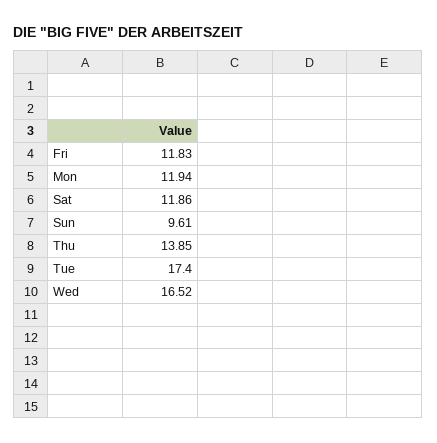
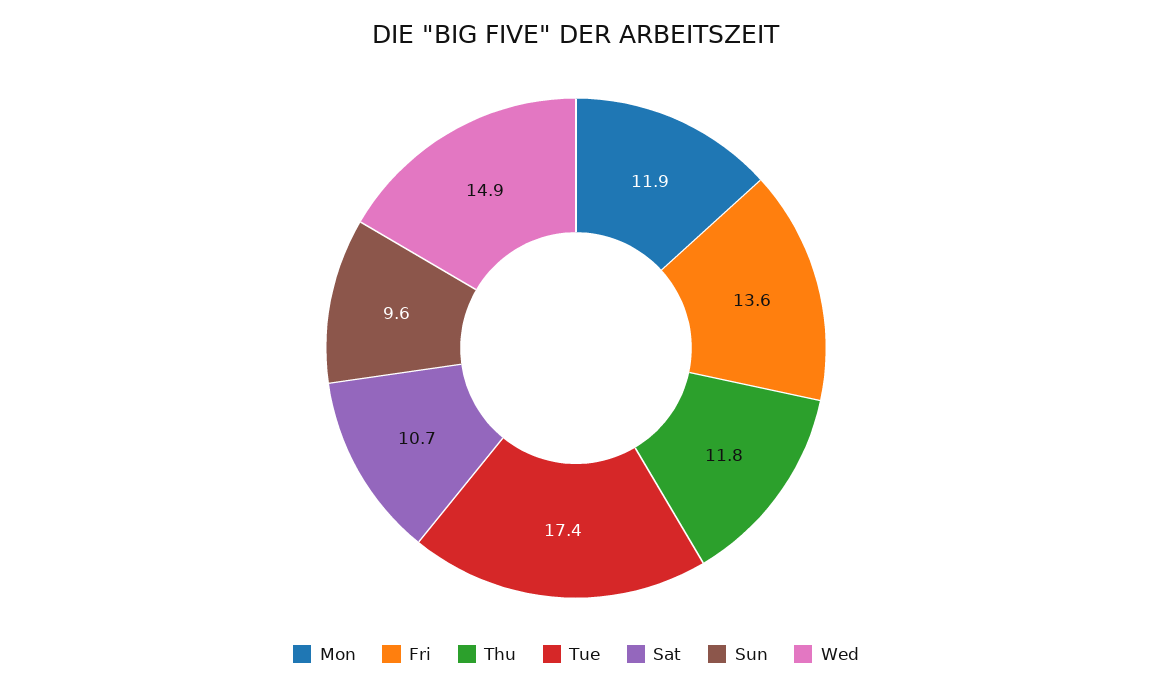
  {
-   "Fri": 11.83,
+   "Fri": 13.6,
    "Mon": 11.94,
-   "Sat": 11.86,
+   "Sat": 10.7,
    "Sun": 9.61,
-   "Thu": 13.85,
+   "Thu": 11.8,
    "Tue": 17.4,
-   "Wed": 16.52
+   "Wed": 14.9
  }

